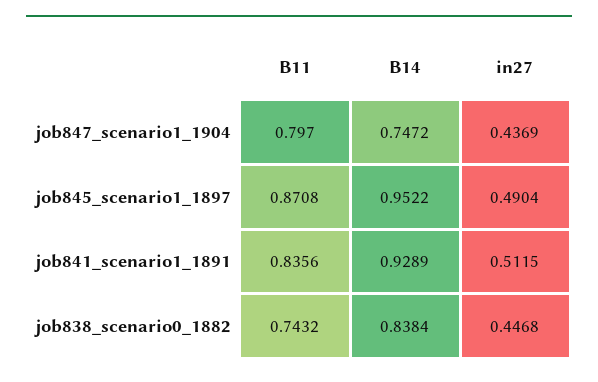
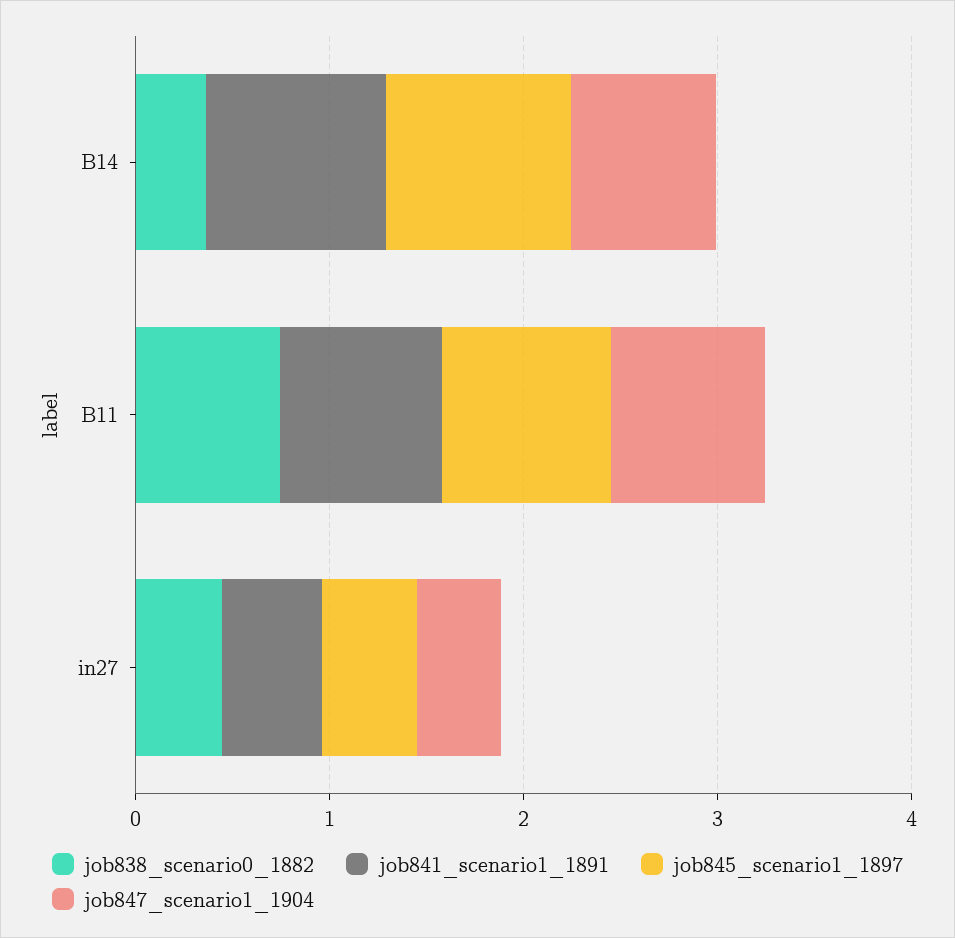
  {
    "job847_scenario1_1904": {
      "B11": 0.797,
      "B14": 0.7472,
      "in27": 0.4369
    },
    "job845_scenario1_1897": {
      "B11": 0.8708,
      "B14": 0.9522,
      "in27": 0.4904
    },
    "job841_scenario1_1891": {
      "B11": 0.8356,
      "B14": 0.9289,
      "in27": 0.5115
    },
    "job838_scenario0_1882": {
      "B11": 0.7432,
-     "B14": 0.8384,
+     "B14": 0.4,
      "in27": 0.4468
    }
  }

